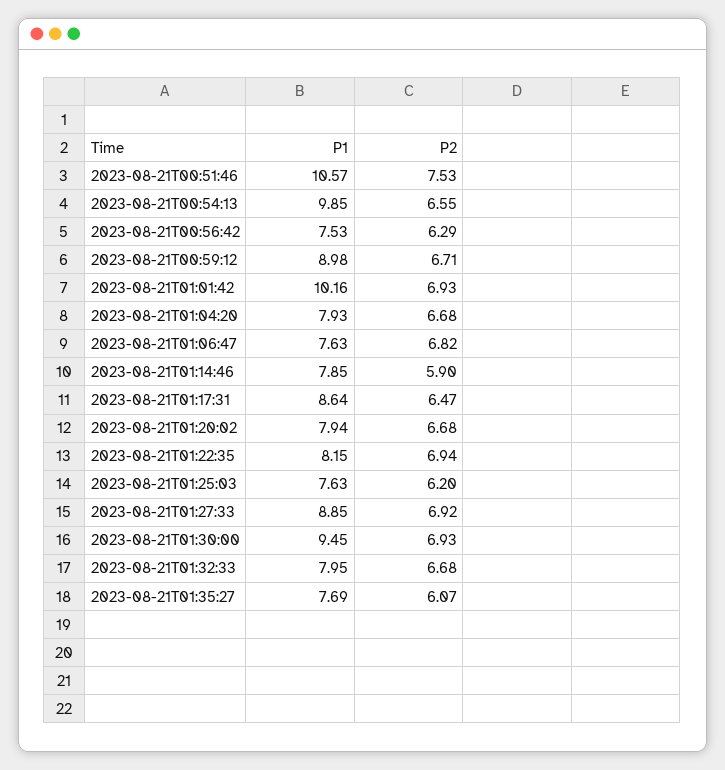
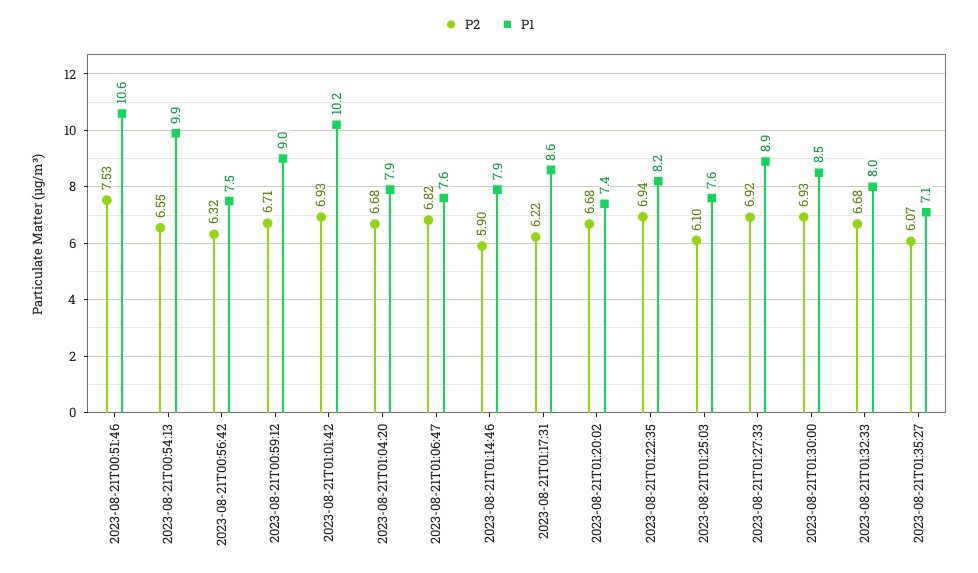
  {
    "P1": {
      "2023-08-21T00:51:46": 10.57,
      "2023-08-21T00:54:13": 9.85,
      "2023-08-21T00:56:42": 7.53,
      "2023-08-21T00:59:12": 8.98,
      "2023-08-21T01:01:42": 10.16,
      "2023-08-21T01:04:20": 7.93,
      "2023-08-21T01:06:47": 7.63,
      "2023-08-21T01:14:46": 7.85,
      "2023-08-21T01:17:31": 8.64,
-     "2023-08-21T01:20:02": 7.94,
+     "2023-08-21T01:20:02": 7.4,
      "2023-08-21T01:22:35": 8.15,
      "2023-08-21T01:25:03": 7.63,
      "2023-08-21T01:27:33": 8.85,
-     "2023-08-21T01:30:00": 9.45,
+     "2023-08-21T01:30:00": 8.5,
      "2023-08-21T01:32:33": 7.95,
-     "2023-08-21T01:35:27": 7.69
+     "2023-08-21T01:35:27": 7.1
    },
    "P2": {
      "2023-08-21T00:51:46": 7.53,
      "2023-08-21T00:54:13": 6.55,
-     "2023-08-21T00:56:42": 6.29,
+     "2023-08-21T00:56:42": 6.32,
      "2023-08-21T00:59:12": 6.71,
      "2023-08-21T01:01:42": 6.93,
      "2023-08-21T01:04:20": 6.68,
      "2023-08-21T01:06:47": 6.82,
      "2023-08-21T01:14:46": 5.9,
-     "2023-08-21T01:17:31": 6.47,
+     "2023-08-21T01:17:31": 6.22,
      "2023-08-21T01:20:02": 6.68,
      "2023-08-21T01:22:35": 6.94,
-     "2023-08-21T01:25:03": 6.2,
+     "2023-08-21T01:25:03": 6.1,
      "2023-08-21T01:27:33": 6.92,
      "2023-08-21T01:30:00": 6.93,
      "2023-08-21T01:32:33": 6.68,
      "2023-08-21T01:35:27": 6.07
    }
  }

